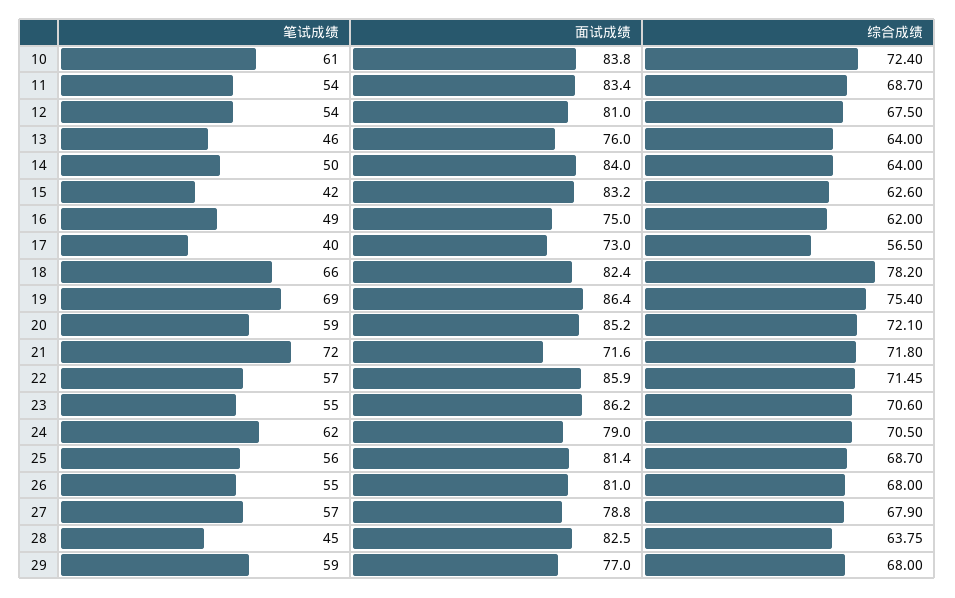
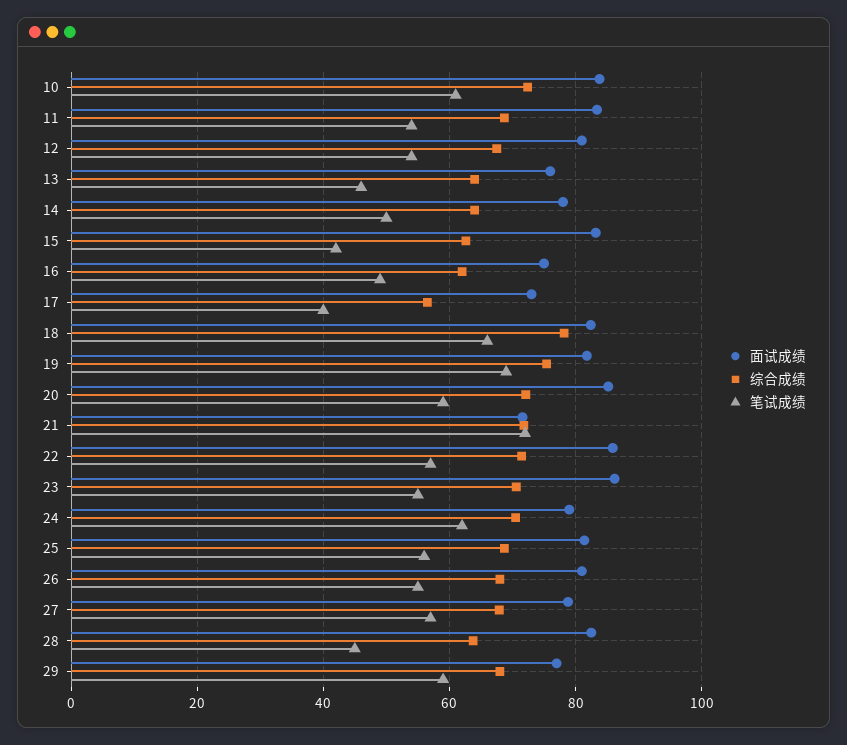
  {
    "笔试成绩": {
      "10": 61,
      "11": 54,
      "12": 54,
      "13": 46,
      "14": 50,
      "15": 42,
      "16": 49,
      "17": 40,
      "18": 66,
      "19": 69,
      "20": 59,
      "21": 72,
      "22": 57,
      "23": 55,
      "24": 62,
      "25": 56,
      "26": 55,
      "27": 57,
      "28": 45,
      "29": 59
    },
    "面试成绩": {
      "10": 83.8,
      "11": 83.4,
      "12": 81,
      "13": 76,
-     "14": 84,
+     "14": 78,
      "15": 83.2,
      "16": 75,
      "17": 73,
      "18": 82.4,
-     "19": 86.4,
+     "19": 82,
      "20": 85.2,
      "21": 71.6,
      "22": 85.9,
      "23": 86.2,
      "24": 79,
      "25": 81.4,
      "26": 81,
      "27": 78.8,
      "28": 82.5,
      "29": 77
    },
    "综合成绩": {
      "10": 72.4,
      "11": 68.7,
      "12": 67.5,
      "13": 64,
      "14": 64,
      "15": 62.6,
      "16": 62,
      "17": 56.5,
      "18": 78.2,
      "19": 75.4,
      "20": 72.1,
      "21": 71.8,
      "22": 71.45,
      "23": 70.6,
      "24": 70.5,
      "25": 68.7,
      "26": 68,
      "27": 67.9,
      "28": 63.75,
      "29": 68
    }
  }

